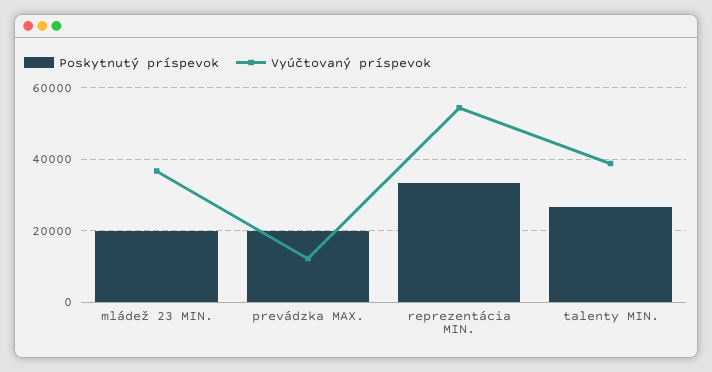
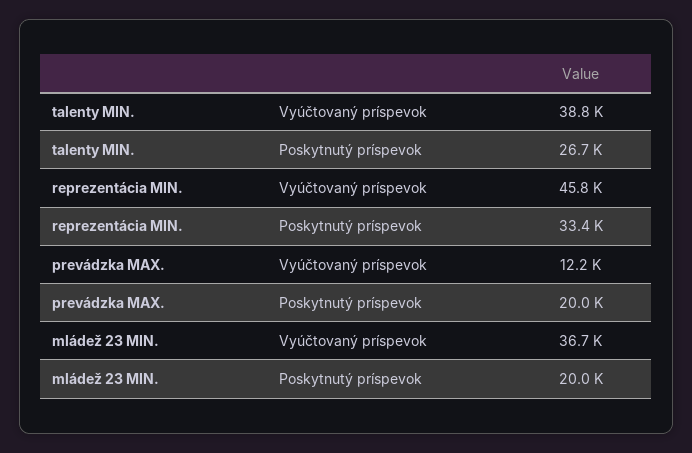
  {
    "Poskytnutý príspevok": {
      "mládež 23 MIN.": 20000,
      "prevádzka MAX.": 20000,
      "reprezentácia MIN.": 33400,
      "talenty MIN.": 26700
    },
    "Vyúčtovaný príspevok": {
      "mládež 23 MIN.": 36700,
      "prevádzka MAX.": 12200,
-     "reprezentácia MIN.": 54000,
+     "reprezentácia MIN.": 45800,
      "talenty MIN.": 38800
    }
  }

